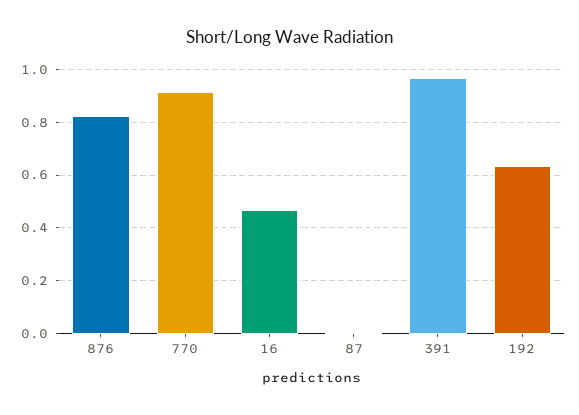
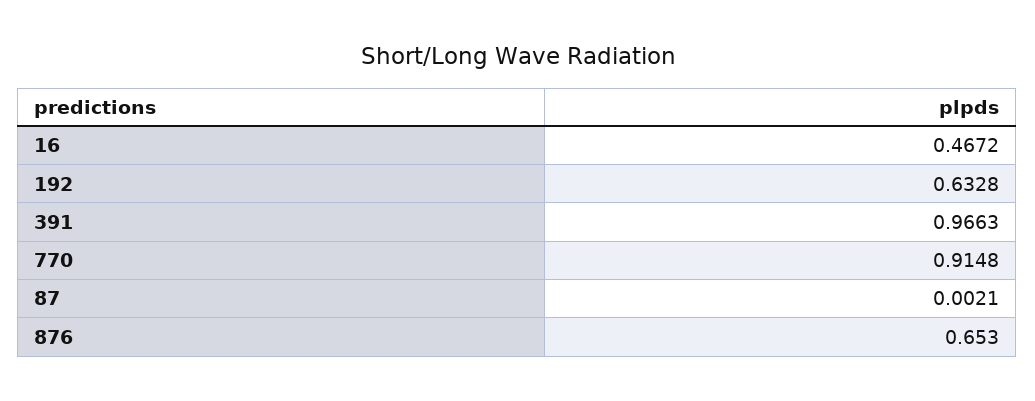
  {
-   "876": 0.825,
+   "876": 0.653,
    "770": 0.9148,
    "16": 0.4672,
    "87": 0.0021,
    "391": 0.9663,
    "192": 0.6328
  }

